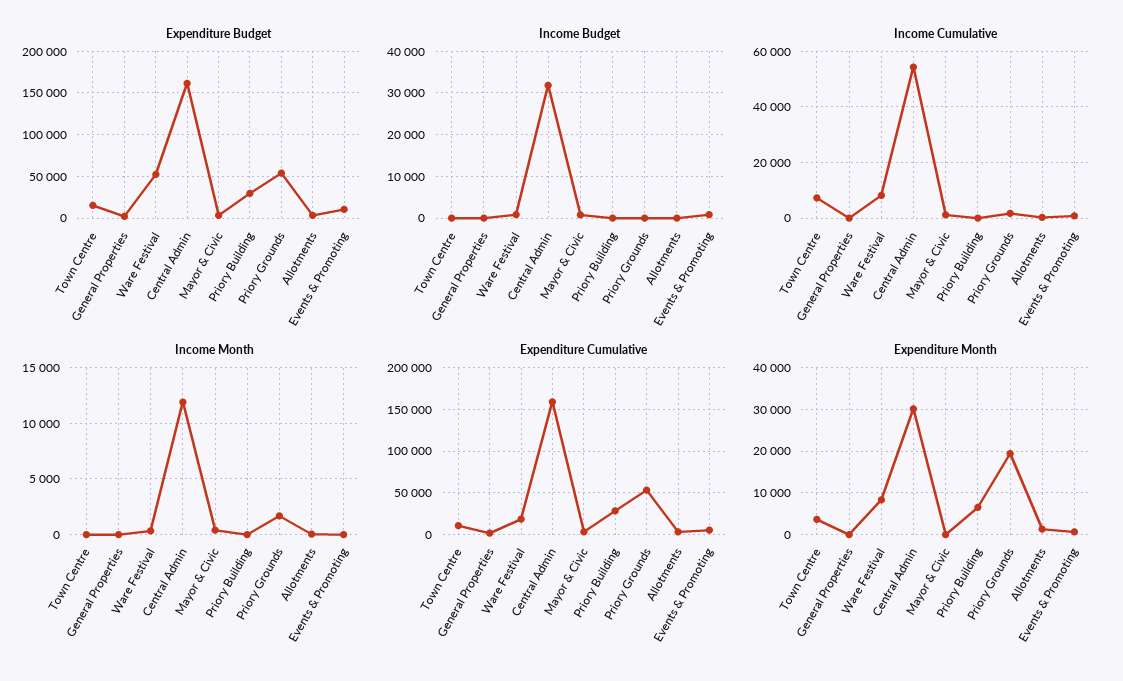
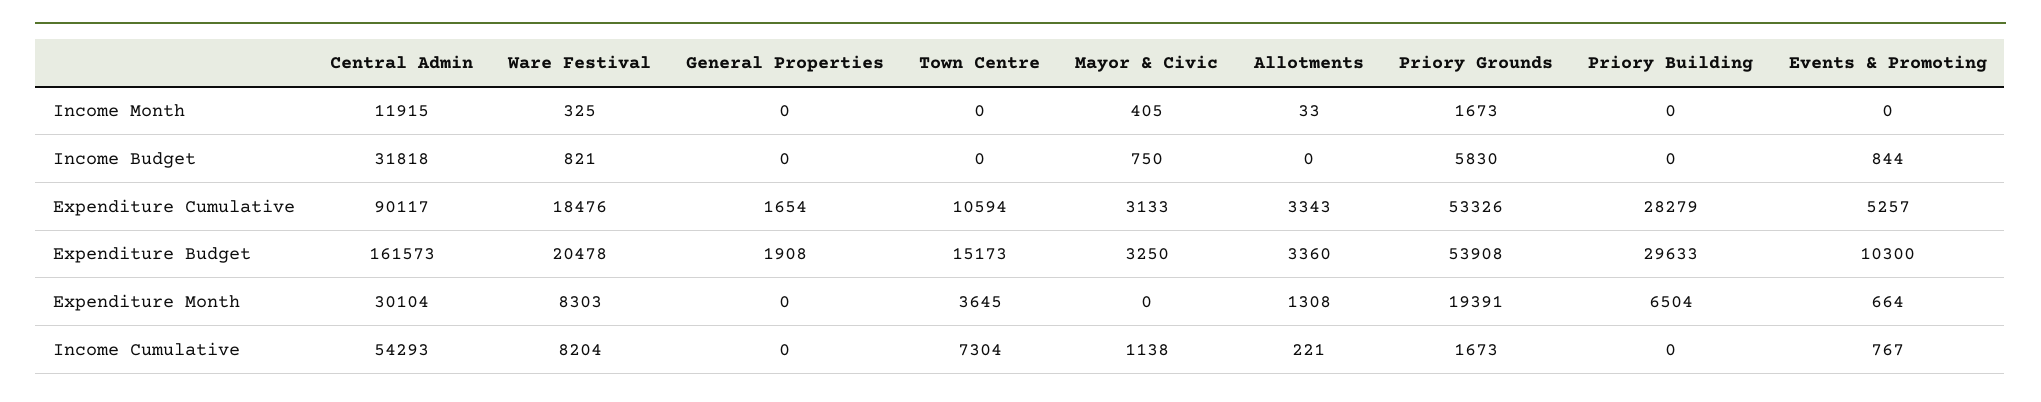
  {
    "Expenditure Budget": {
      "Town Centre": 15173,
      "General Properties": 1908,
-     "Ware Festival": 50000,
+     "Ware Festival": 20478,
      "Central Admin": 161573,
      "Mayor & Civic": 3250,
      "Priory Building": 29633,
      "Priory Grounds": 53908,
      "Allotments": 3360,
      "Events & Promoting": 10300
    },
    "Income Budget": {
      "Town Centre": 0,
      "General Properties": 0,
      "Ware Festival": 821,
      "Central Admin": 31818,
      "Mayor & Civic": 750,
      "Priory Building": 0,
-     "Priory Grounds": 0,
+     "Priory Grounds": 5830,
      "Allotments": 0,
      "Events & Promoting": 844
    },
    "Income Cumulative": {
      "Town Centre": 7304,
      "General Properties": 0,
      "Ware Festival": 8204,
      "Central Admin": 54293,
      "Mayor & Civic": 1138,
      "Priory Building": 0,
      "Priory Grounds": 1673,
      "Allotments": 221,
      "Events & Promoting": 767
    },
    "Income Month": {
      "Town Centre": 0,
      "General Properties": 0,
      "Ware Festival": 325,
      "Central Admin": 11915,
      "Mayor & Civic": 405,
      "Priory Building": 0,
      "Priory Grounds": 1673,
      "Allotments": 33,
      "Events & Promoting": 0
    },
    "Expenditure Cumulative": {
      "Town Centre": 10594,
      "General Properties": 1654,
      "Ware Festival": 18476,
-     "Central Admin": 160000,
+     "Central Admin": 90117,
      "Mayor & Civic": 3133,
      "Priory Building": 28279,
      "Priory Grounds": 53326,
      "Allotments": 3343,
      "Events & Promoting": 5257
    },
    "Expenditure Month": {
      "Town Centre": 3645,
      "General Properties": 0,
      "Ware Festival": 8303,
      "Central Admin": 30104,
      "Mayor & Civic": 0,
      "Priory Building": 6504,
      "Priory Grounds": 19391,
      "Allotments": 1308,
      "Events & Promoting": 664
    }
  }

